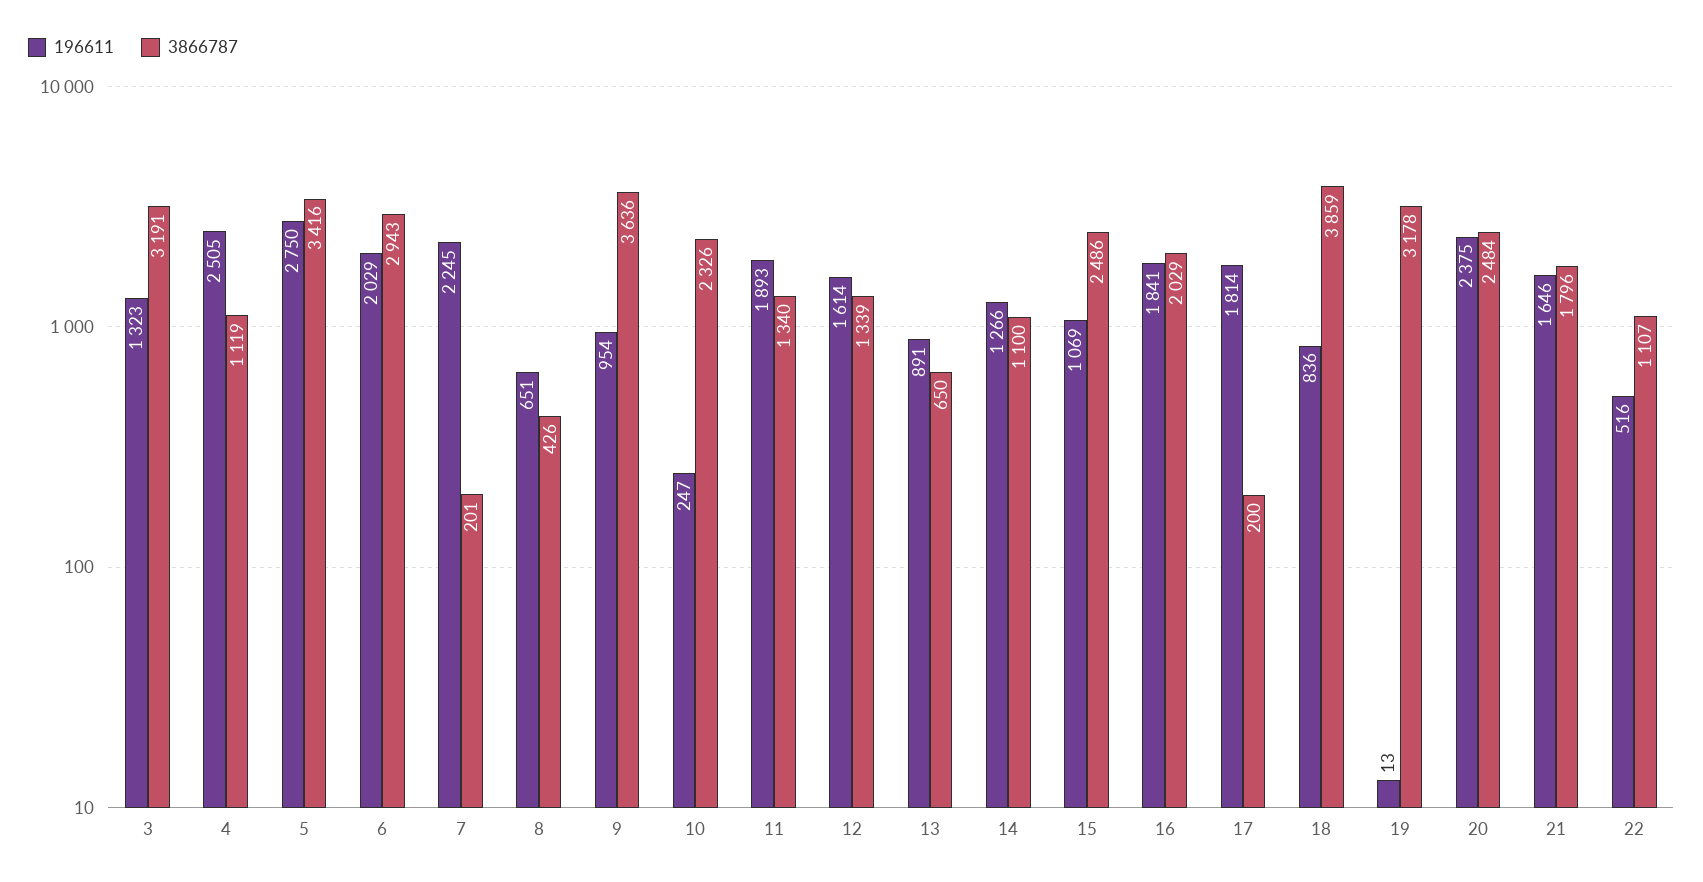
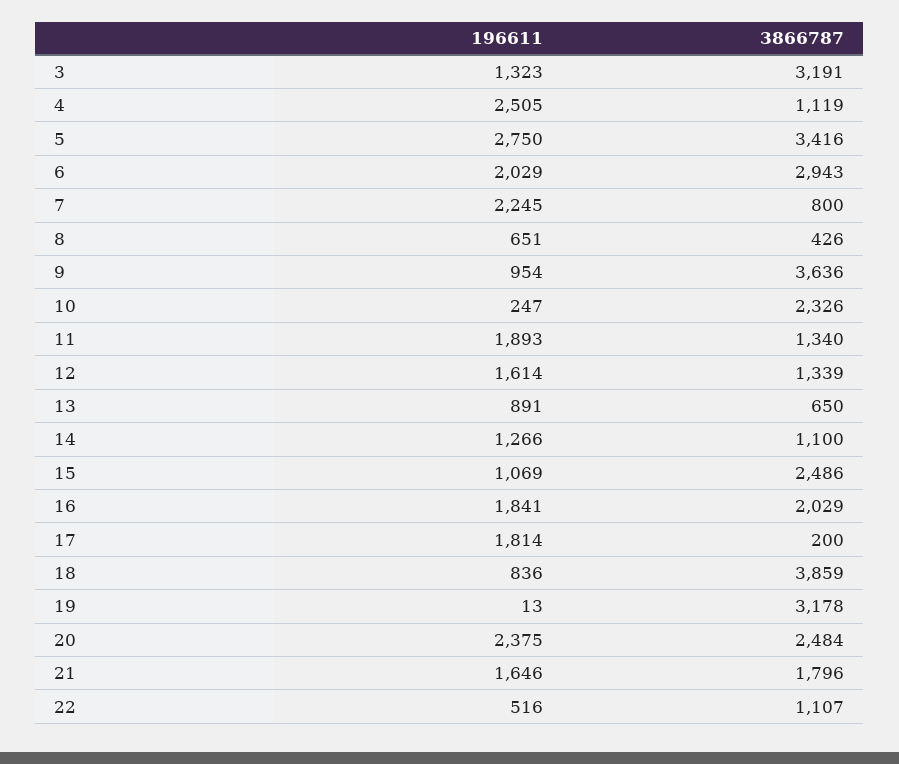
  {
    "196611": {
      "3": 1323,
      "4": 2505,
      "5": 2750,
      "6": 2029,
      "7": 2245,
      "8": 651,
      "9": 954,
      "10": 247,
      "11": 1893,
      "12": 1614,
      "13": 891,
      "14": 1266,
      "15": 1069,
      "16": 1841,
      "17": 1814,
      "18": 836,
      "19": 13,
      "20": 2375,
      "21": 1646,
      "22": 516
    },
    "3866787": {
      "3": 3191,
      "4": 1119,
      "5": 3416,
      "6": 2943,
-     "7": 201,
+     "7": 800,
      "8": 426,
      "9": 3636,
      "10": 2326,
      "11": 1340,
      "12": 1339,
      "13": 650,
      "14": 1100,
      "15": 2486,
      "16": 2029,
      "17": 200,
      "18": 3859,
      "19": 3178,
      "20": 2484,
      "21": 1796,
      "22": 1107
    }
  }

